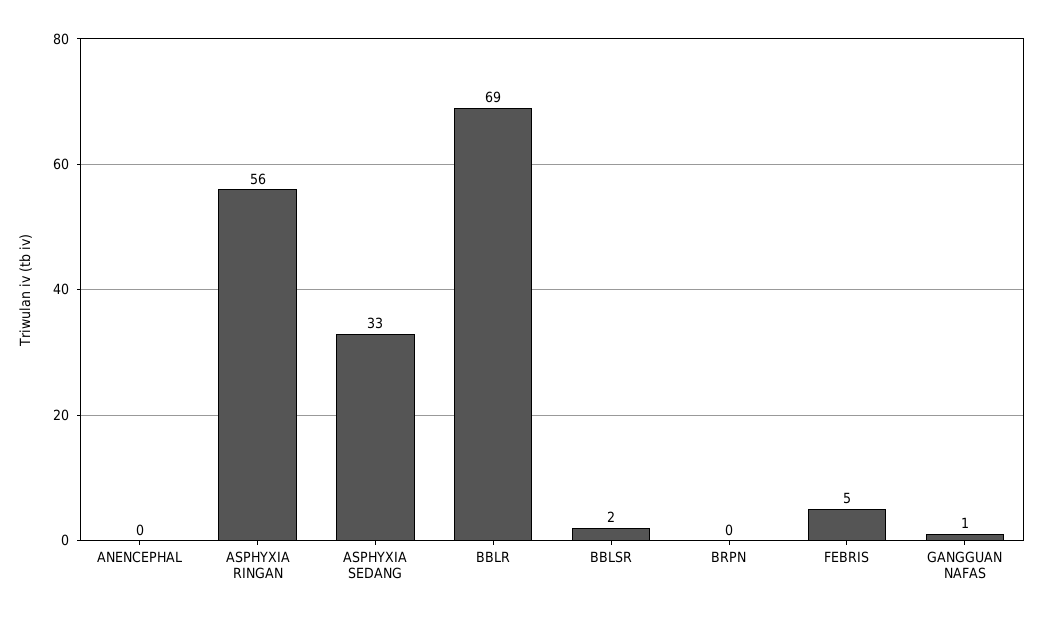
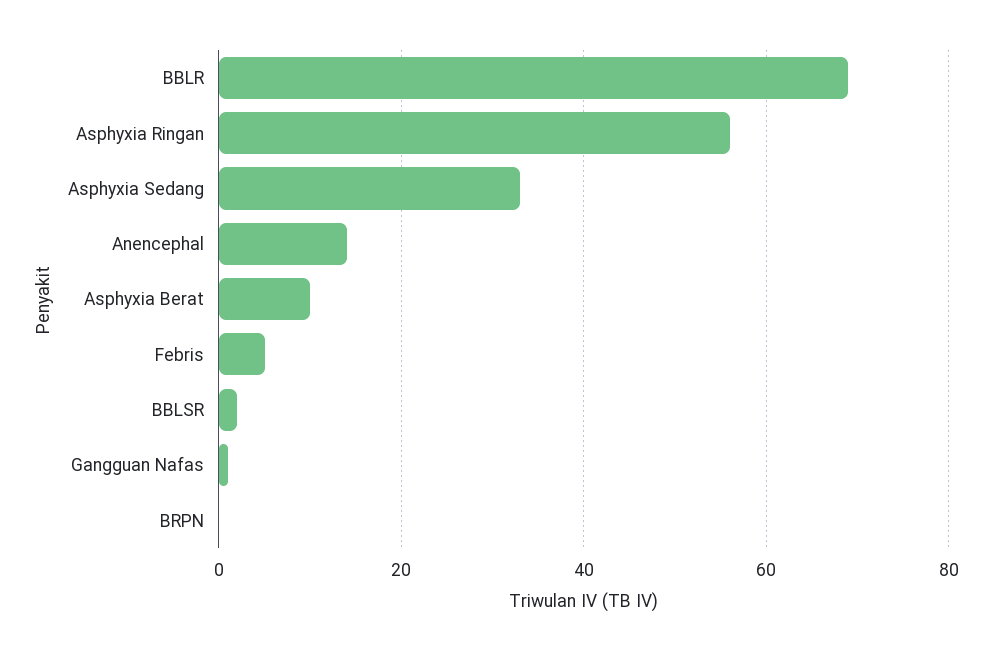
  {
-   "ANENCEPHAL": 0,
+   "ANENCEPHAL": 15,
    "ASPHYXIA RINGAN": 56,
    "ASPHYXIA SEDANG": 33,
    "BBLR": 69,
    "BBLSR": 2,
    "BRPN": 0,
    "FEBRIS": 5,
-   "GANGGUAN NAFAS": 1
+   "GANGGUAN NAFAS": 1,
+   "Asphyxia Berat": 10
  }

